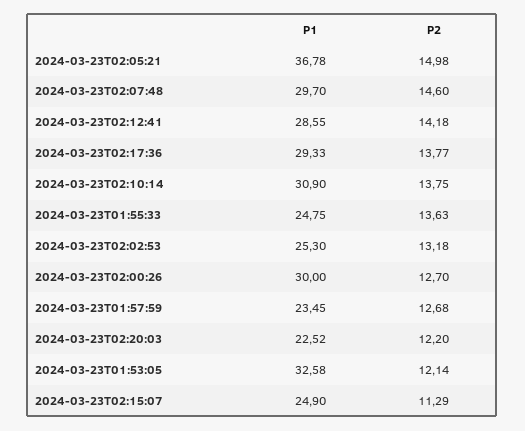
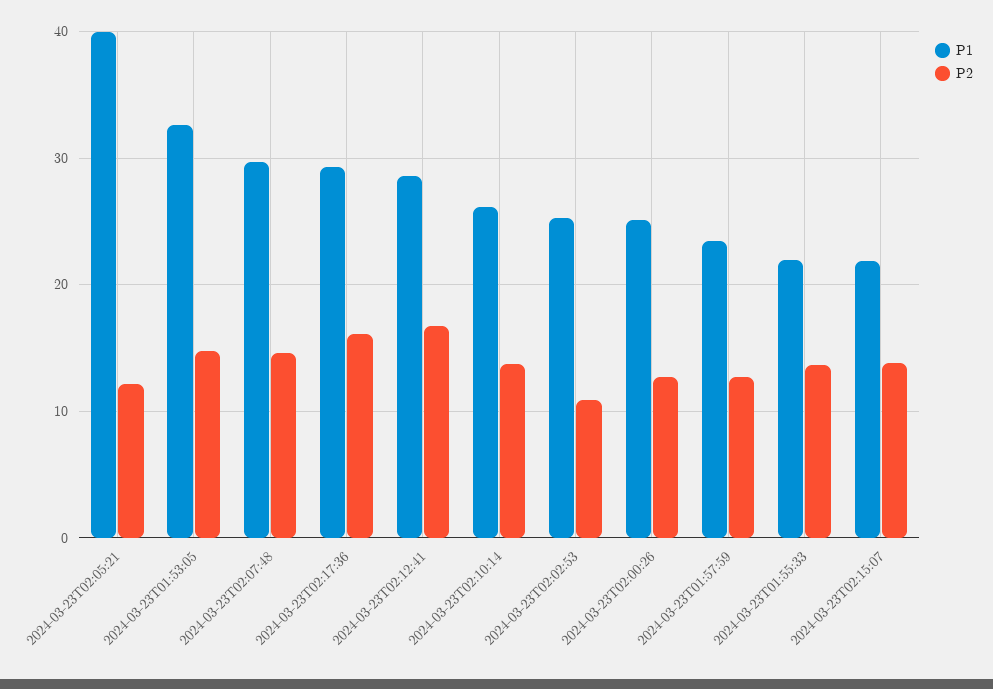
  {
    "P1": {
-     "2024-03-23T02:05:21": 36.78,
+     "2024-03-23T02:05:21": 40,
      "2024-03-23T02:07:48": 29.7,
      "2024-03-23T02:12:41": 28.55,
      "2024-03-23T02:17:36": 29.33,
-     "2024-03-23T02:10:14": 30.9,
+     "2024-03-23T02:10:14": 26,
-     "2024-03-23T01:55:33": 24.75,
+     "2024-03-23T01:55:33": 22,
      "2024-03-23T02:02:53": 25.3,
-     "2024-03-23T02:00:26": 30,
+     "2024-03-23T02:00:26": 25,
      "2024-03-23T01:57:59": 23.45,
-     "2024-03-23T02:20:03": 22.52,
      "2024-03-23T01:53:05": 32.58,
-     "2024-03-23T02:15:07": 24.9
+     "2024-03-23T02:15:07": 22
    },
    "P2": {
-     "2024-03-23T02:05:21": 14.98,
+     "2024-03-23T02:05:21": 12,
      "2024-03-23T02:07:48": 14.6,
-     "2024-03-23T02:12:41": 14.18,
+     "2024-03-23T02:12:41": 17,
-     "2024-03-23T02:17:36": 13.77,
+     "2024-03-23T02:17:36": 16,
      "2024-03-23T02:10:14": 13.75,
      "2024-03-23T01:55:33": 13.63,
-     "2024-03-23T02:02:53": 13.18,
+     "2024-03-23T02:02:53": 11,
      "2024-03-23T02:00:26": 12.7,
      "2024-03-23T01:57:59": 12.68,
-     "2024-03-23T02:20:03": 12.2,
-     "2024-03-23T01:53:05": 12.14,
+     "2024-03-23T01:53:05": 15,
-     "2024-03-23T02:15:07": 11.29
+     "2024-03-23T02:15:07": 14
    }
  }

